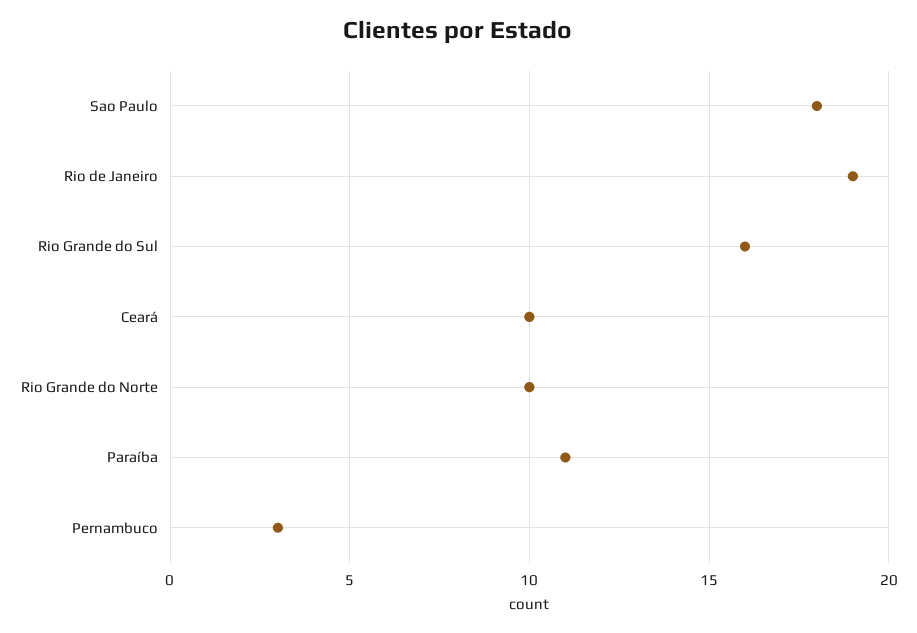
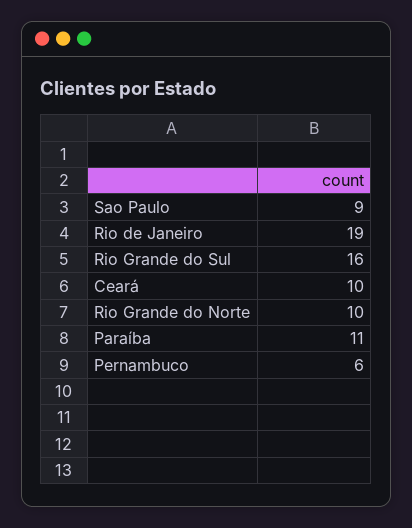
  {
-   "Sao Paulo": 18,
+   "Sao Paulo": 9,
    "Rio de Janeiro": 19,
    "Rio Grande do Sul": 16,
    "Ceará": 10,
    "Rio Grande do Norte": 10,
    "Paraíba": 11,
-   "Pernambuco": 3
+   "Pernambuco": 6
  }

